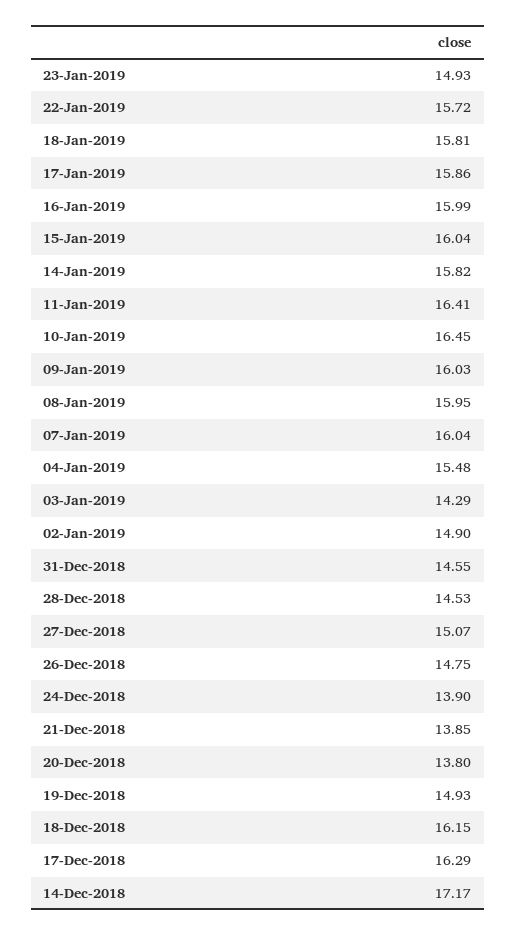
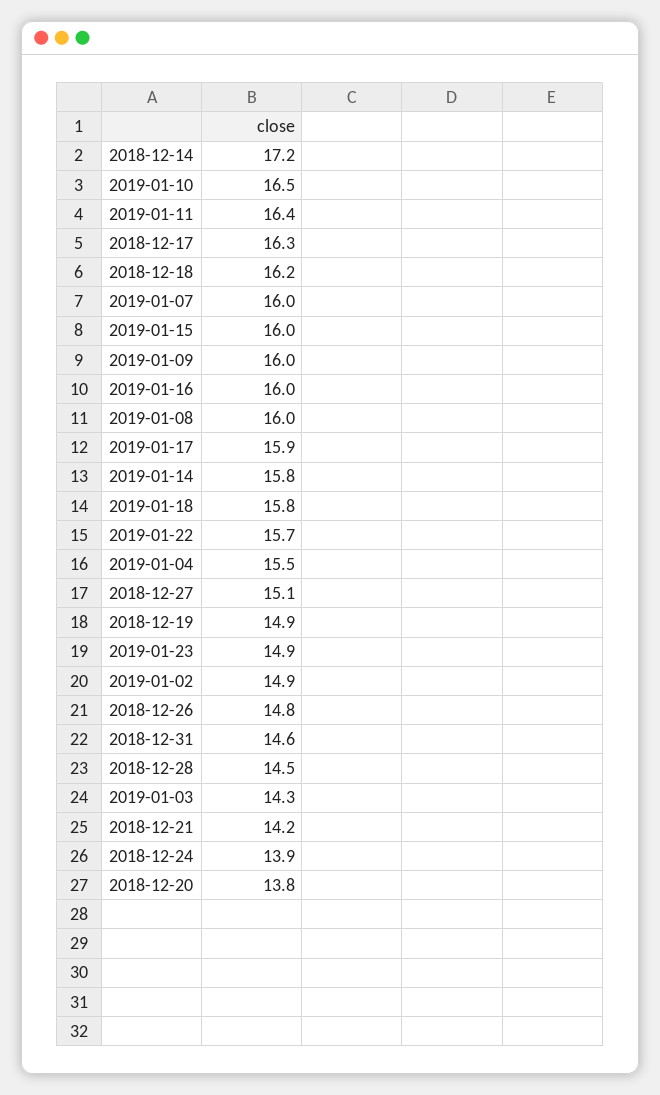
  {
    "23-Jan-2019": 14.93,
    "22-Jan-2019": 15.72,
    "18-Jan-2019": 15.81,
    "17-Jan-2019": 15.86,
    "16-Jan-2019": 15.99,
    "15-Jan-2019": 16.04,
    "14-Jan-2019": 15.82,
    "11-Jan-2019": 16.41,
    "10-Jan-2019": 16.45,
    "09-Jan-2019": 16.03,
    "08-Jan-2019": 15.95,
    "07-Jan-2019": 16.04,
    "04-Jan-2019": 15.48,
    "03-Jan-2019": 14.29,
    "02-Jan-2019": 14.9,
    "31-Dec-2018": 14.55,
    "28-Dec-2018": 14.53,
    "27-Dec-2018": 15.07,
    "26-Dec-2018": 14.75,
    "24-Dec-2018": 13.9,
-   "21-Dec-2018": 13.85,
+   "21-Dec-2018": 14.2,
    "20-Dec-2018": 13.8,
    "19-Dec-2018": 14.93,
    "18-Dec-2018": 16.15,
    "17-Dec-2018": 16.29,
    "14-Dec-2018": 17.17
  }

